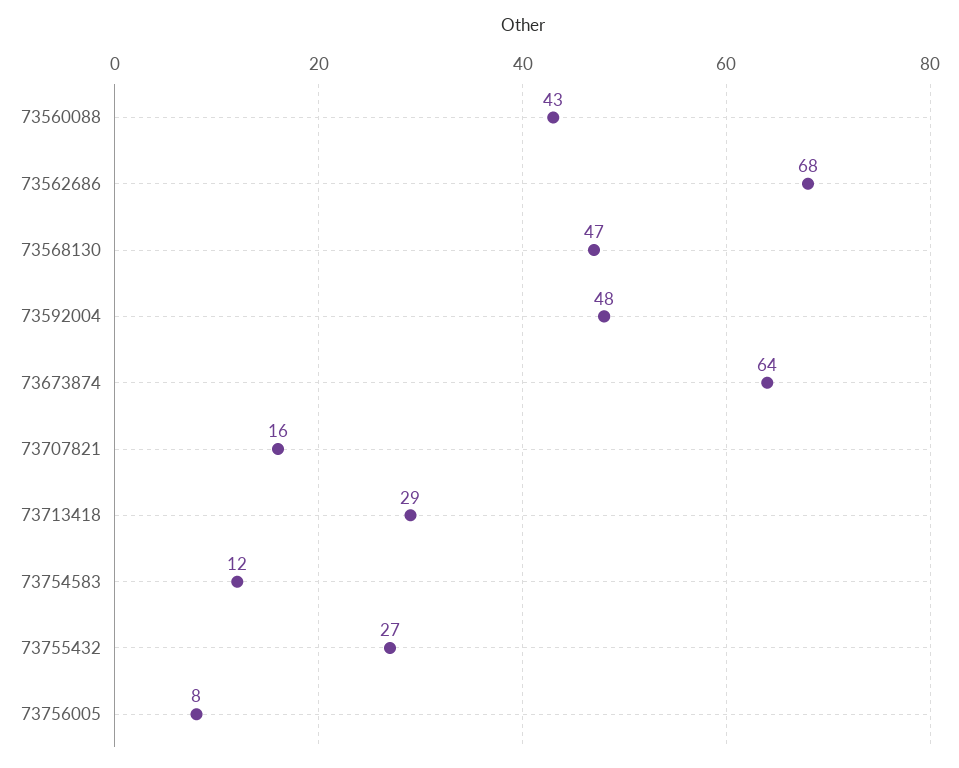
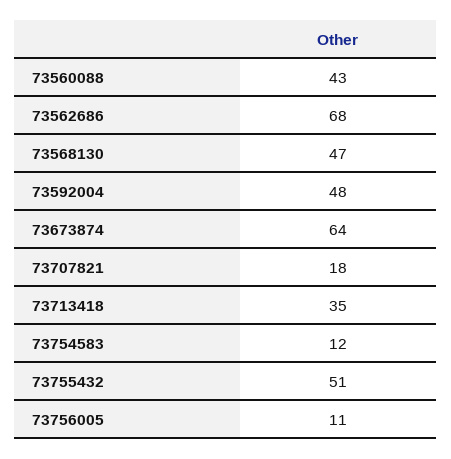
  {
    "73560088": 43,
    "73562686": 68,
    "73568130": 47,
    "73592004": 48,
    "73673874": 64,
-   "73707821": 16,
+   "73707821": 18,
-   "73713418": 29,
+   "73713418": 35,
    "73754583": 12,
-   "73755432": 27,
+   "73755432": 51,
-   "73756005": 8
+   "73756005": 11
  }

